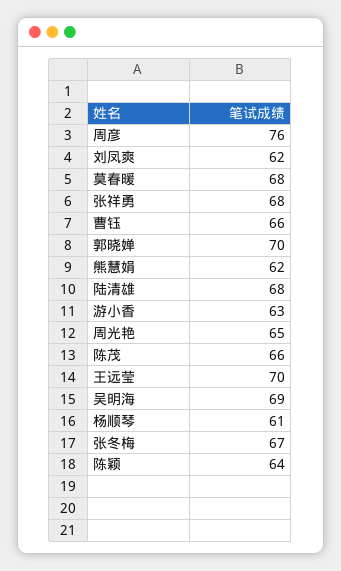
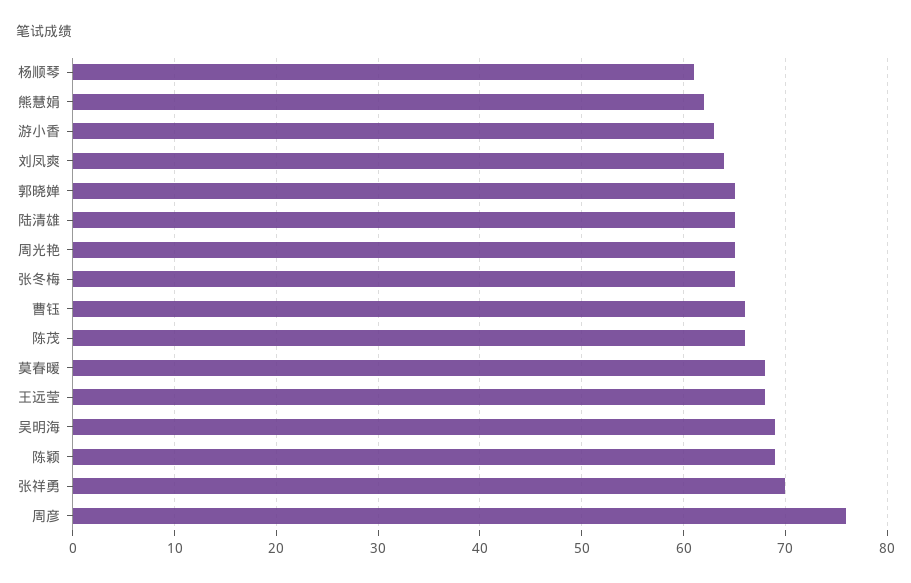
  {
    "周彦": 76,
-   "刘凤爽": 62,
+   "刘凤爽": 64,
    "莫春暖": 68,
-   "张祥勇": 68,
+   "张祥勇": 70,
    "曹钰": 66,
-   "郭晓婵": 70,
+   "郭晓婵": 65,
    "熊慧娟": 62,
-   "陆清雄": 68,
+   "陆清雄": 65,
    "游小香": 63,
    "周光艳": 65,
    "陈茂": 66,
-   "王远莹": 70,
+   "王远莹": 68,
    "吴明海": 69,
    "杨顺琴": 61,
-   "张冬梅": 67,
+   "张冬梅": 65,
-   "陈颖": 64
+   "陈颖": 69
  }

